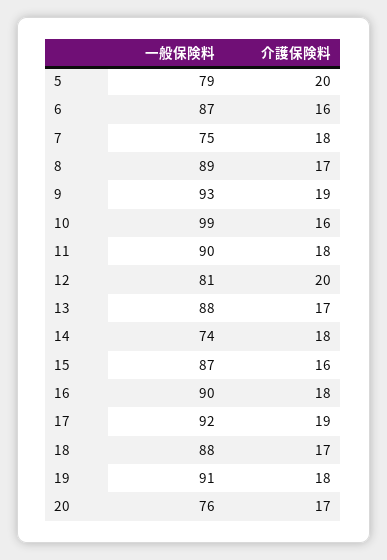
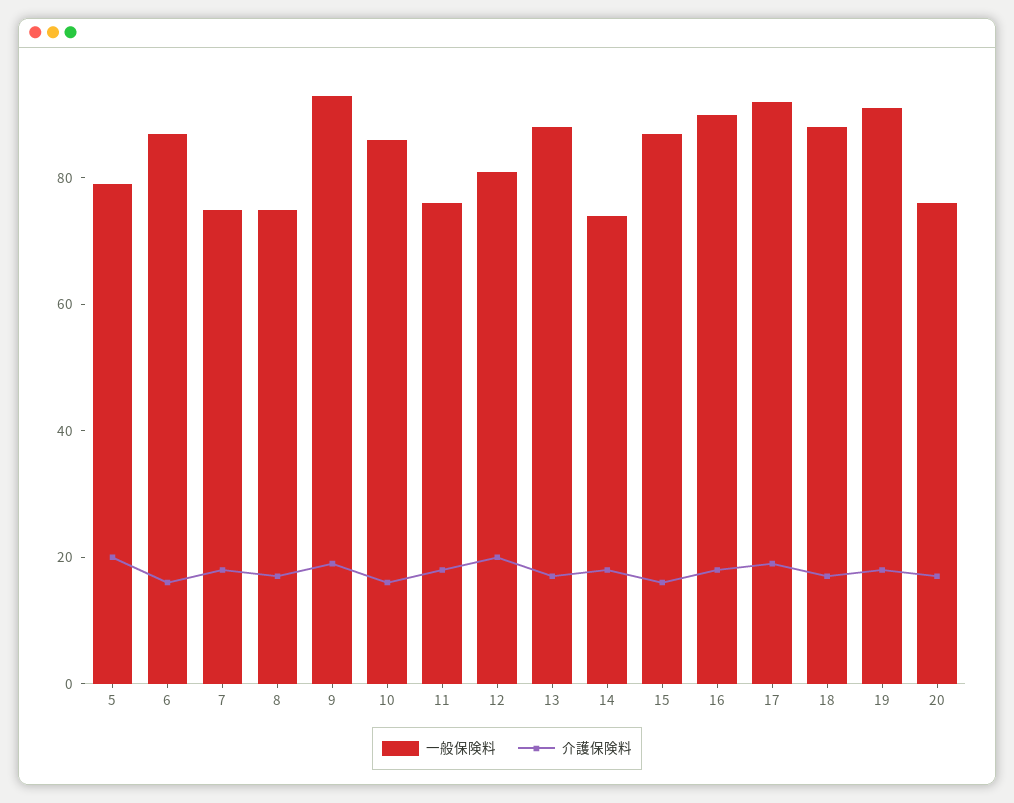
  {
    "一般保険料": {
      "5": 79,
      "6": 87,
      "7": 75,
-     "8": 89,
+     "8": 75,
      "9": 93,
-     "10": 99,
+     "10": 85,
-     "11": 90,
+     "11": 75,
      "12": 81,
      "13": 88,
      "14": 74,
      "15": 87,
      "16": 90,
      "17": 92,
      "18": 88,
      "19": 91,
      "20": 76
    },
    "介護保険料": {
      "5": 20,
      "6": 16,
      "7": 18,
      "8": 17,
      "9": 19,
      "10": 16,
      "11": 18,
      "12": 20,
      "13": 17,
      "14": 18,
      "15": 16,
      "16": 18,
      "17": 19,
      "18": 17,
      "19": 18,
      "20": 17
    }
  }

